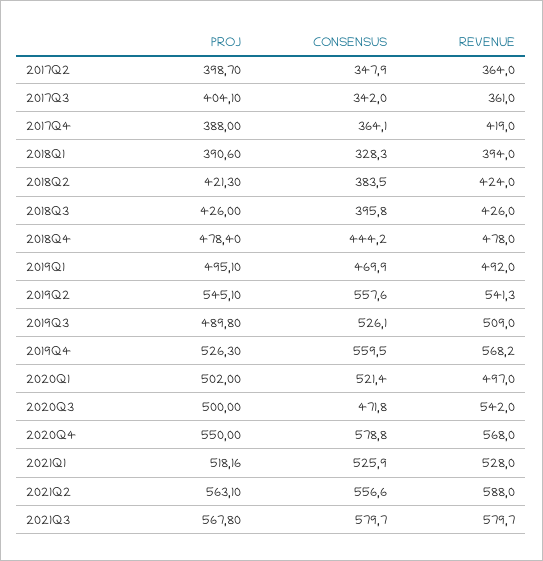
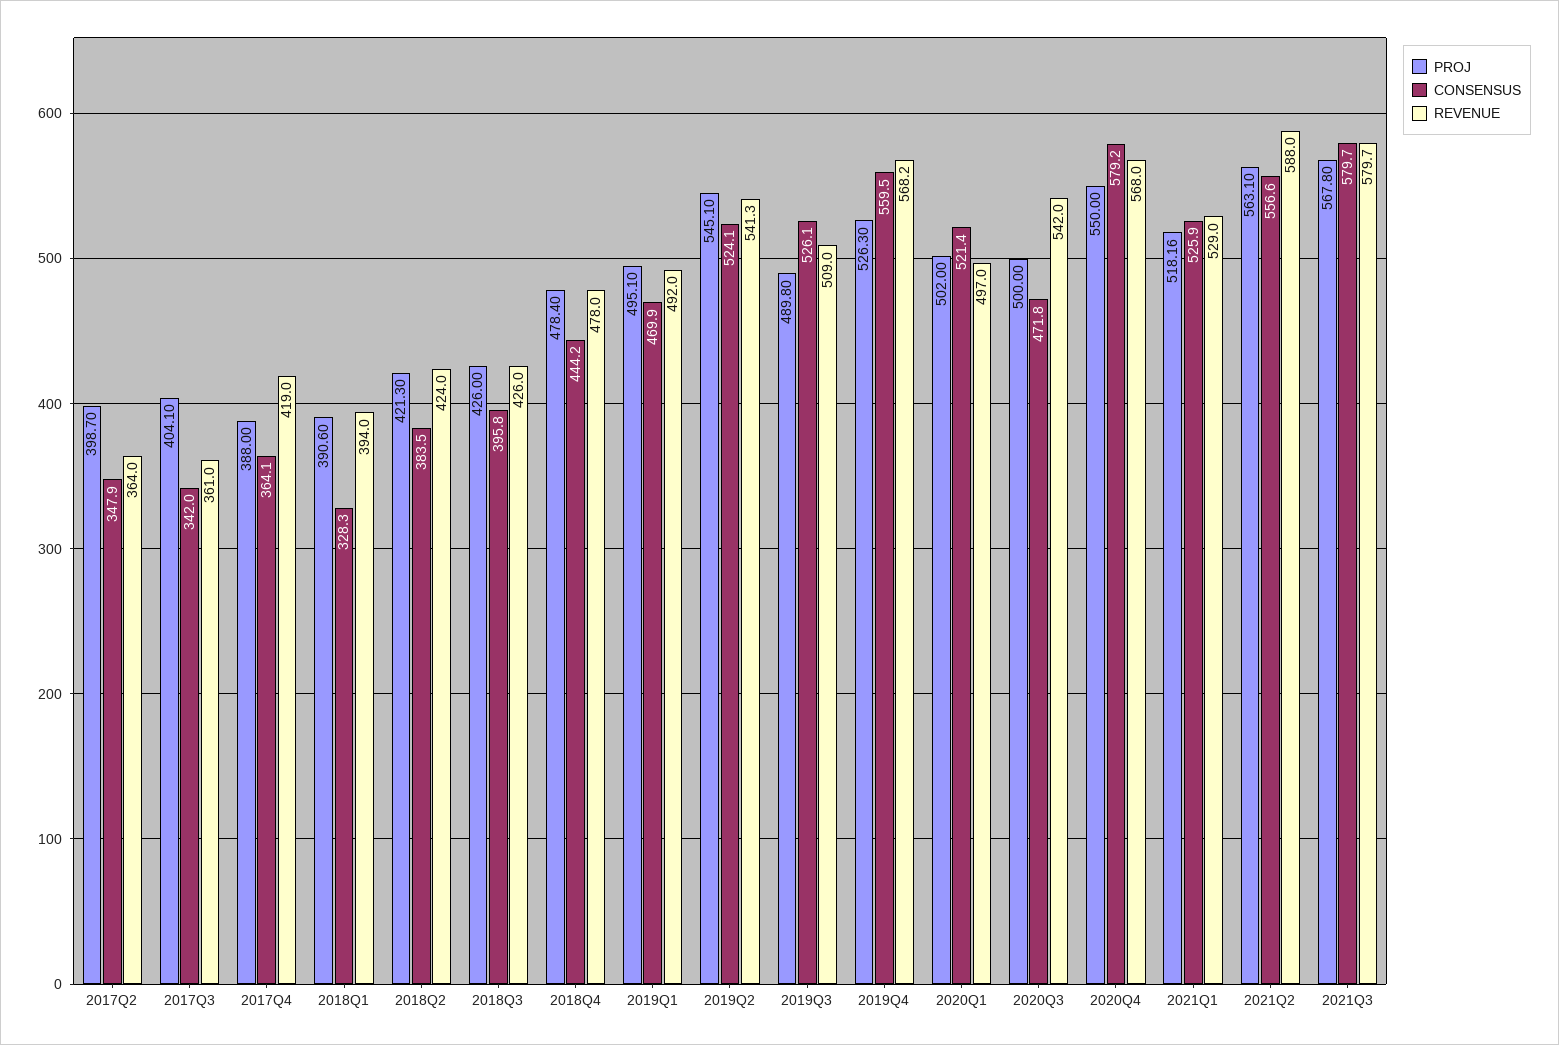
  {
    "PROJ": {
      "2017Q2": 398.7,
      "2017Q3": 404.1,
      "2017Q4": 388,
      "2018Q1": 390.6,
      "2018Q2": 421.3,
      "2018Q3": 426,
      "2018Q4": 478.4,
      "2019Q1": 495.1,
      "2019Q2": 545.1,
      "2019Q3": 489.8,
      "2019Q4": 526.3,
      "2020Q1": 502,
      "2020Q3": 500,
      "2020Q4": 550,
      "2021Q1": 518.16,
      "2021Q2": 563.1,
      "2021Q3": 567.8
    },
    "CONSENSUS": {
      "2017Q2": 347.9,
      "2017Q3": 342,
      "2017Q4": 364.1,
      "2018Q1": 328.3,
      "2018Q2": 383.5,
      "2018Q3": 395.8,
      "2018Q4": 444.2,
      "2019Q1": 469.9,
-     "2019Q2": 557.6,
+     "2019Q2": 524.1,
      "2019Q3": 526.1,
      "2019Q4": 559.5,
      "2020Q1": 521.4,
      "2020Q3": 471.8,
-     "2020Q4": 578.8,
+     "2020Q4": 579.2,
      "2021Q1": 525.9,
      "2021Q2": 556.6,
      "2021Q3": 579.7
    },
    "REVENUE": {
      "2017Q2": 364,
      "2017Q3": 361,
      "2017Q4": 419,
      "2018Q1": 394,
      "2018Q2": 424,
      "2018Q3": 426,
      "2018Q4": 478,
      "2019Q1": 492,
      "2019Q2": 541.3,
      "2019Q3": 509,
      "2019Q4": 568.2,
      "2020Q1": 497,
      "2020Q3": 542,
      "2020Q4": 568,
-     "2021Q1": 528,
+     "2021Q1": 529,
      "2021Q2": 588,
      "2021Q3": 579.7
    }
  }

